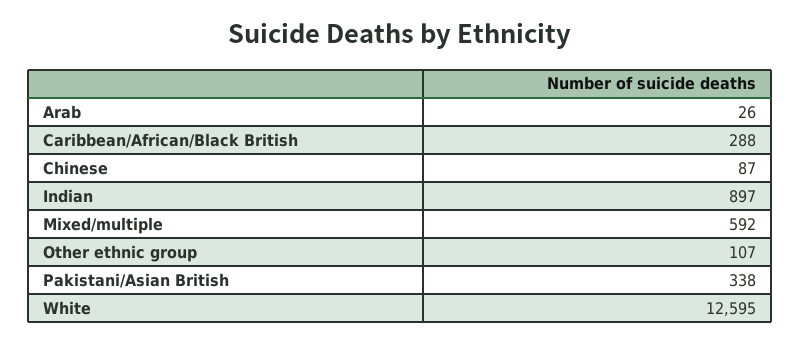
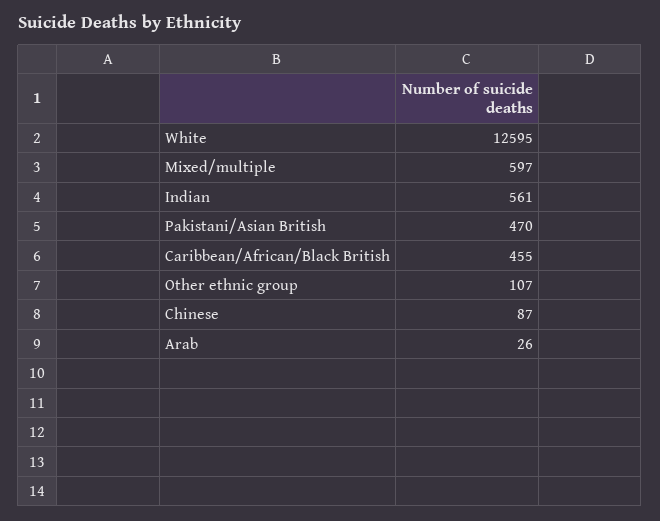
  {
    "Arab": 26,
-   "Caribbean/African/Black British": 288,
+   "Caribbean/African/Black British": 455,
    "Chinese": 87,
-   "Indian": 897,
+   "Indian": 561,
-   "Mixed/multiple": 592,
+   "Mixed/multiple": 597,
    "Other ethnic group": 107,
-   "Pakistani/Asian British": 338,
+   "Pakistani/Asian British": 470,
    "White": 12595
  }

